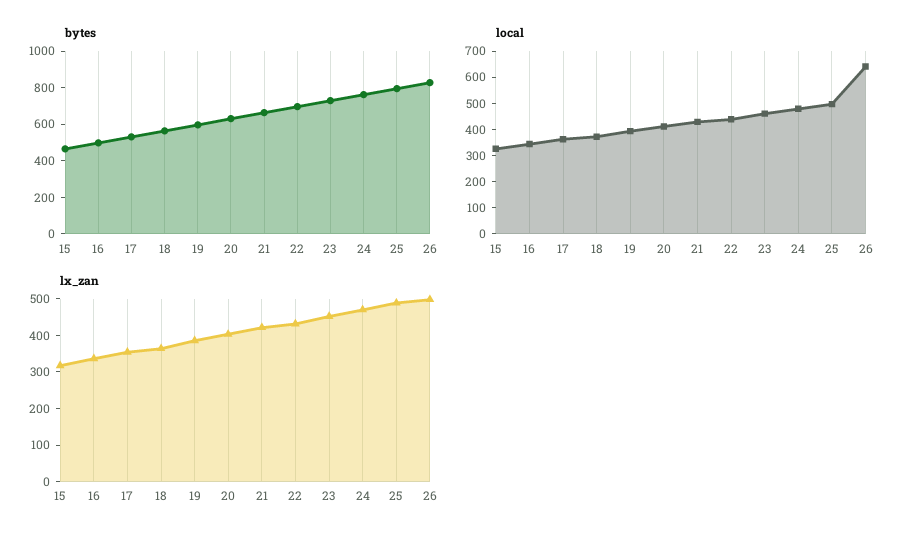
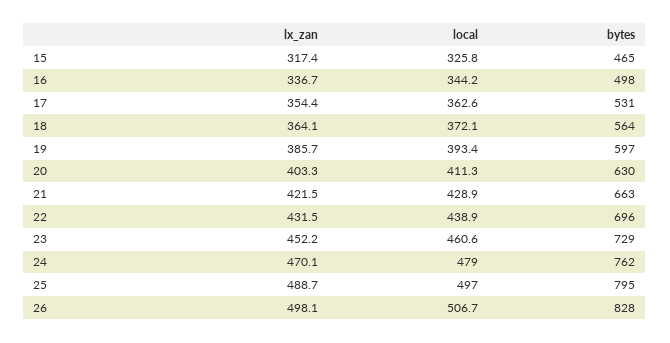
  {
    "bytes": {
      "15": 465,
      "16": 498,
      "17": 531,
      "18": 564,
      "19": 597,
      "20": 630,
      "21": 663,
      "22": 696,
      "23": 729,
      "24": 762,
      "25": 795,
      "26": 828
    },
    "local": {
      "15": 325.8,
      "16": 344.2,
      "17": 362.6,
      "18": 372.1,
      "19": 393.4,
      "20": 411.3,
      "21": 428.9,
      "22": 438.9,
      "23": 460.6,
      "24": 479,
      "25": 497,
-     "26": 650
+     "26": 506.7
    },
    "lx_zan": {
      "15": 317.4,
      "16": 336.7,
      "17": 354.4,
      "18": 364.1,
      "19": 385.7,
      "20": 403.3,
      "21": 421.5,
      "22": 431.5,
      "23": 452.2,
      "24": 470.1,
      "25": 488.7,
      "26": 498.1
    }
  }

